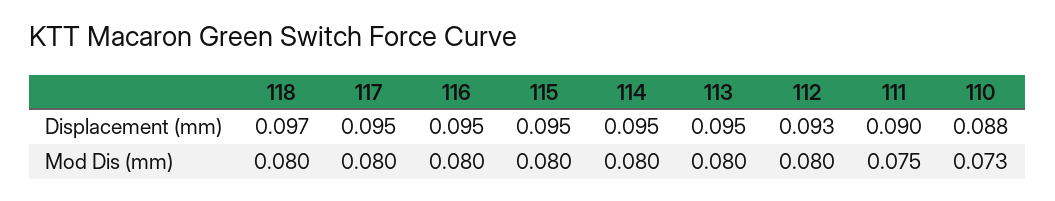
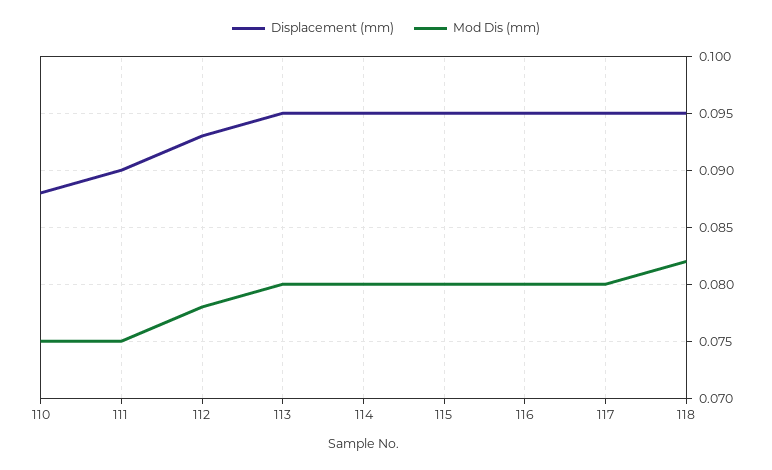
  {
    "Displacement (mm)": {
-     "118": 0.097,
+     "118": 0.095,
      "117": 0.095,
      "116": 0.095,
      "115": 0.095,
      "114": 0.095,
      "113": 0.095,
      "112": 0.093,
      "111": 0.09,
      "110": 0.088
    },
    "Mod Dis (mm)": {
-     "118": 0.08,
+     "118": 0.082,
      "117": 0.08,
      "116": 0.08,
      "115": 0.08,
      "114": 0.08,
      "113": 0.08,
-     "112": 0.08,
+     "112": 0.078,
      "111": 0.075,
-     "110": 0.073
+     "110": 0.075
    }
  }

